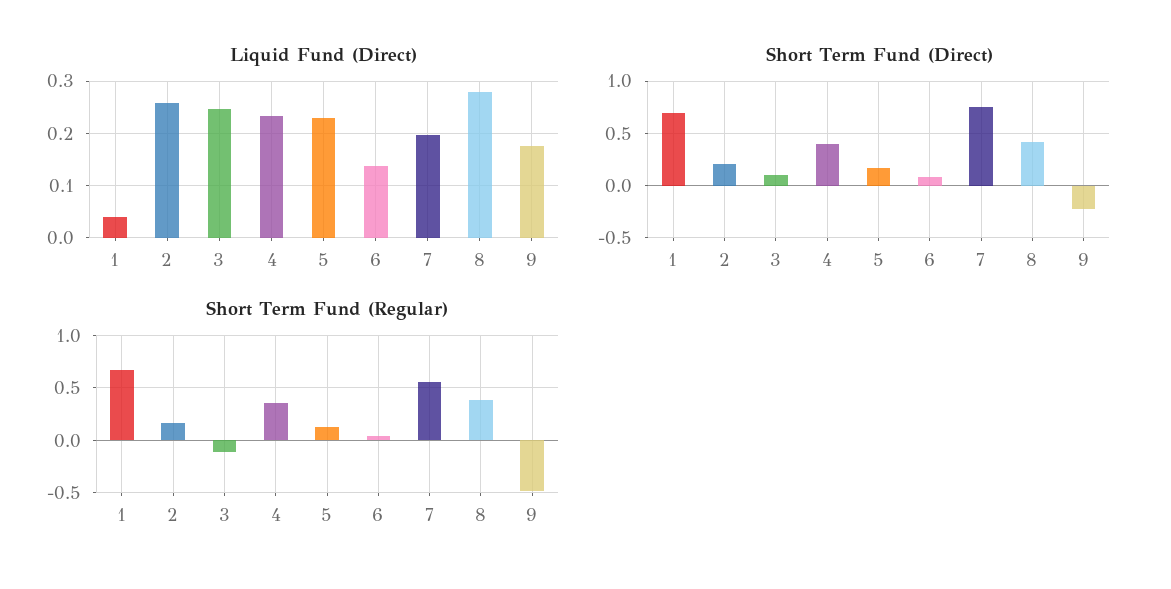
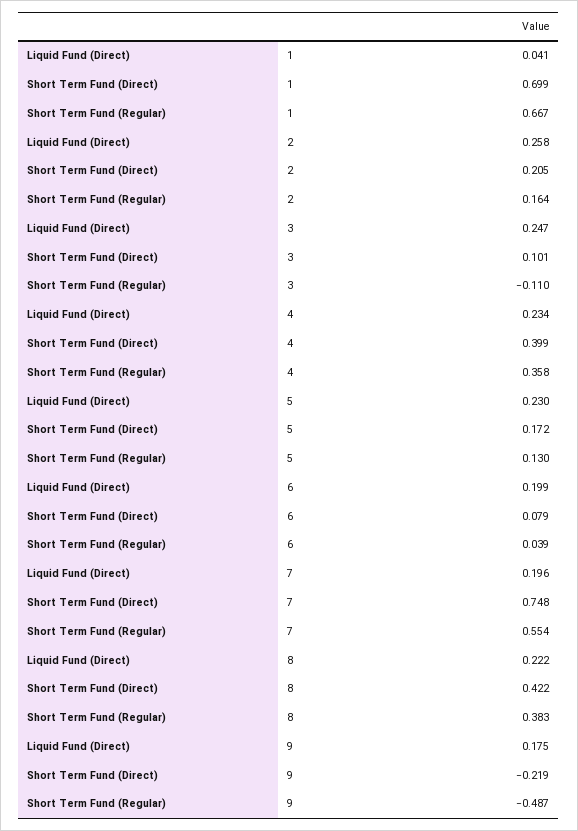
  {
    "Liquid Fund (Direct)": {
      "1": 0.041,
      "2": 0.258,
      "3": 0.247,
      "4": 0.234,
      "5": 0.23,
-     "6": 0.14,
+     "6": 0.199,
      "7": 0.196,
-     "8": 0.28,
+     "8": 0.222,
      "9": 0.175
    },
    "Short Term Fund (Direct)": {
      "1": 0.699,
      "2": 0.205,
      "3": 0.101,
      "4": 0.399,
      "5": 0.172,
      "6": 0.079,
      "7": 0.748,
      "8": 0.422,
      "9": -0.219
    },
    "Short Term Fund (Regular)": {
      "1": 0.667,
      "2": 0.164,
      "3": -0.11,
      "4": 0.358,
      "5": 0.13,
      "6": 0.039,
      "7": 0.554,
      "8": 0.383,
      "9": -0.487
    }
  }

